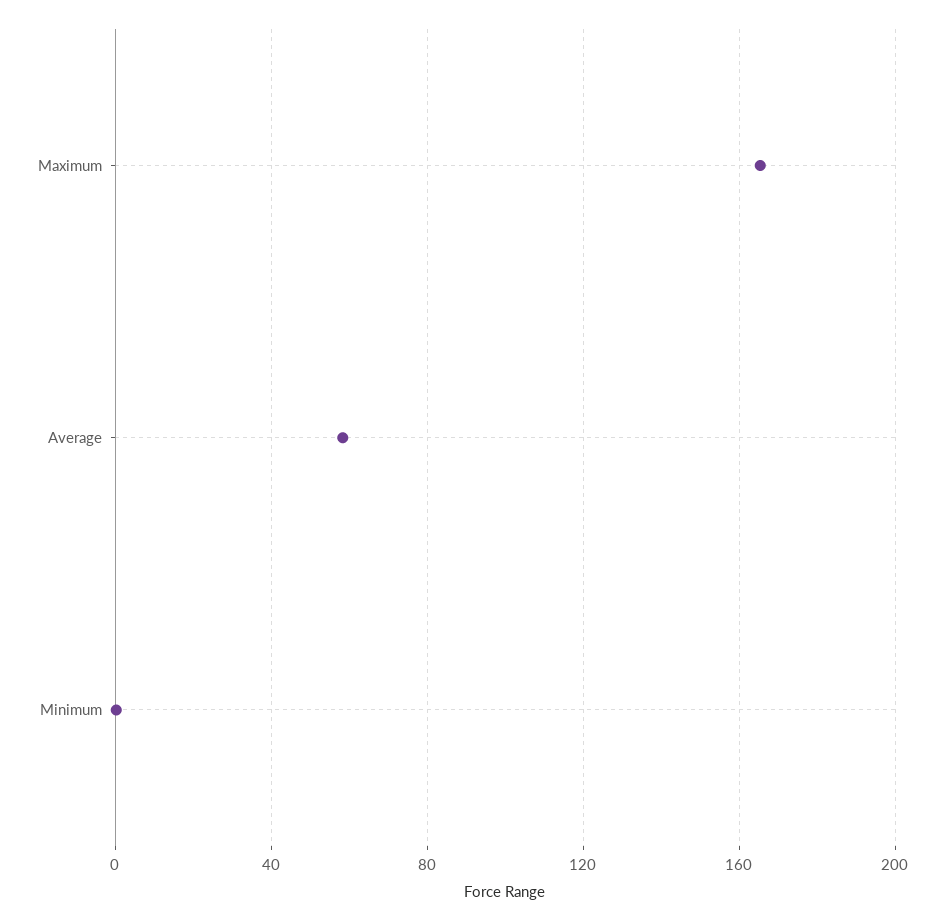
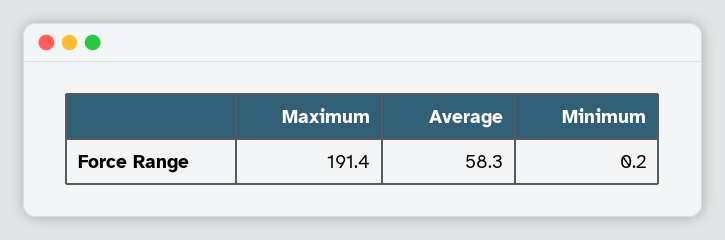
  {
-   "Maximum": 165,
+   "Maximum": 191.4,
    "Average": 58.3,
    "Minimum": 0.2
  }

